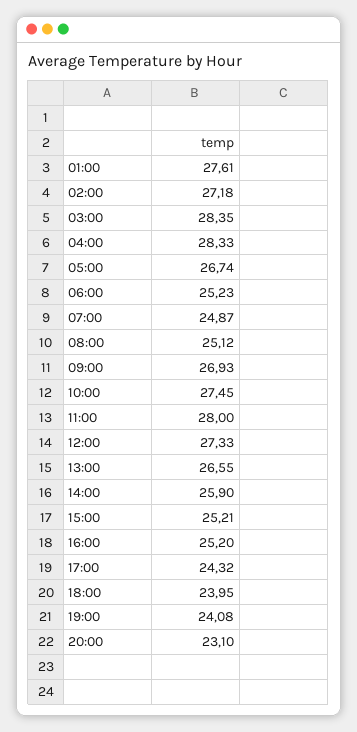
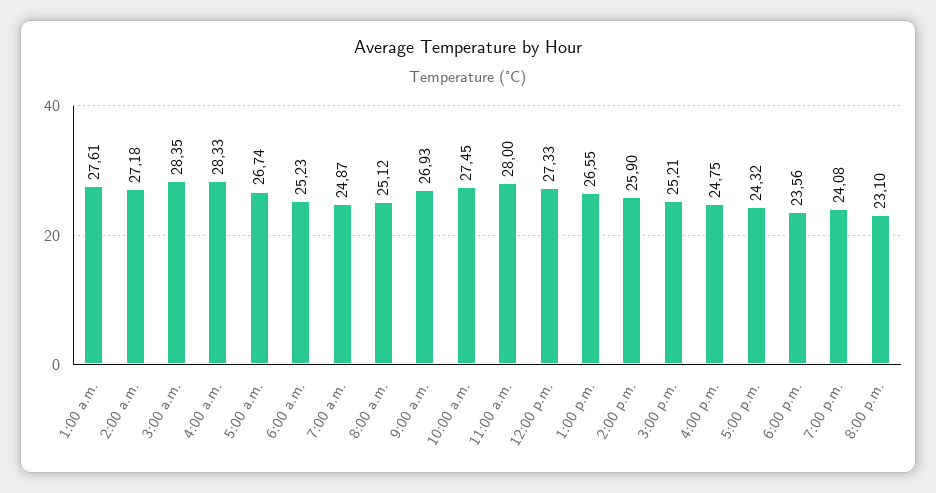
  {
    "01:00": 27.61,
    "02:00": 27.18,
    "03:00": 28.35,
    "04:00": 28.33,
    "05:00": 26.74,
    "06:00": 25.23,
    "07:00": 24.87,
    "08:00": 25.12,
    "09:00": 26.93,
    "10:00": 27.45,
    "11:00": 28,
    "12:00": 27.33,
    "13:00": 26.55,
    "14:00": 25.9,
    "15:00": 25.21,
-   "16:00": 25.2,
+   "16:00": 24.75,
    "17:00": 24.32,
-   "18:00": 23.95,
+   "18:00": 23.56,
    "19:00": 24.08,
    "20:00": 23.1
  }

